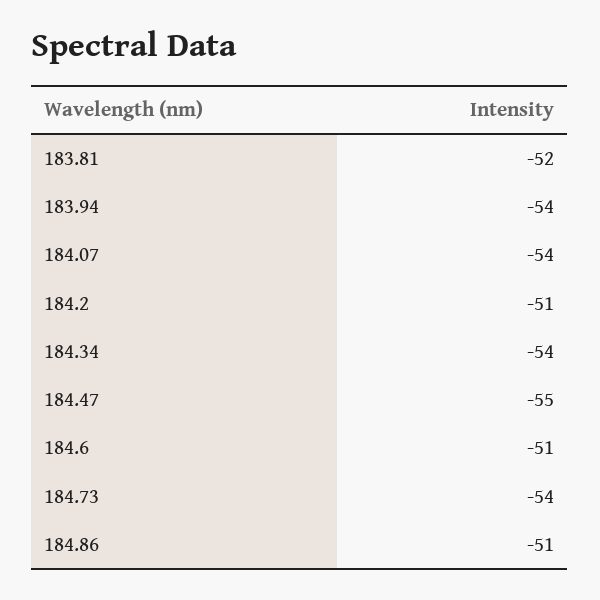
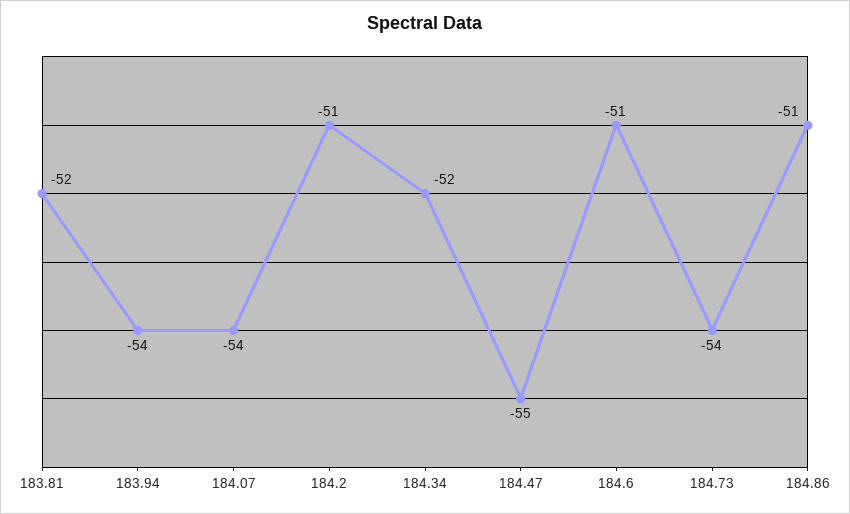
  {
    "183.81": -52,
    "183.94": -54,
    "184.07": -54,
    "184.2": -51,
-   "184.34": -54,
+   "184.34": -52,
    "184.47": -55,
    "184.6": -51,
    "184.73": -54,
    "184.86": -51
  }

